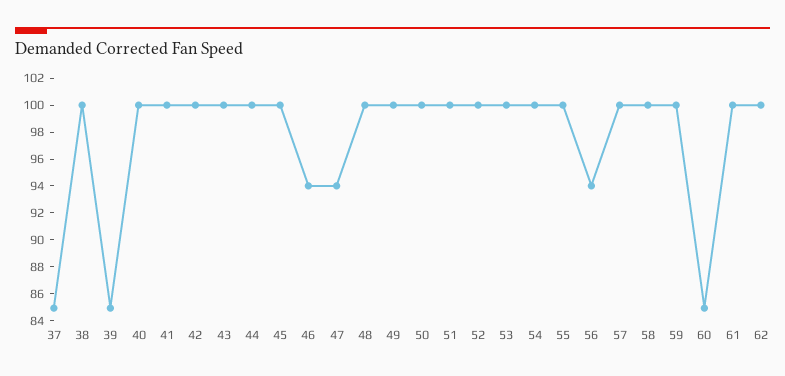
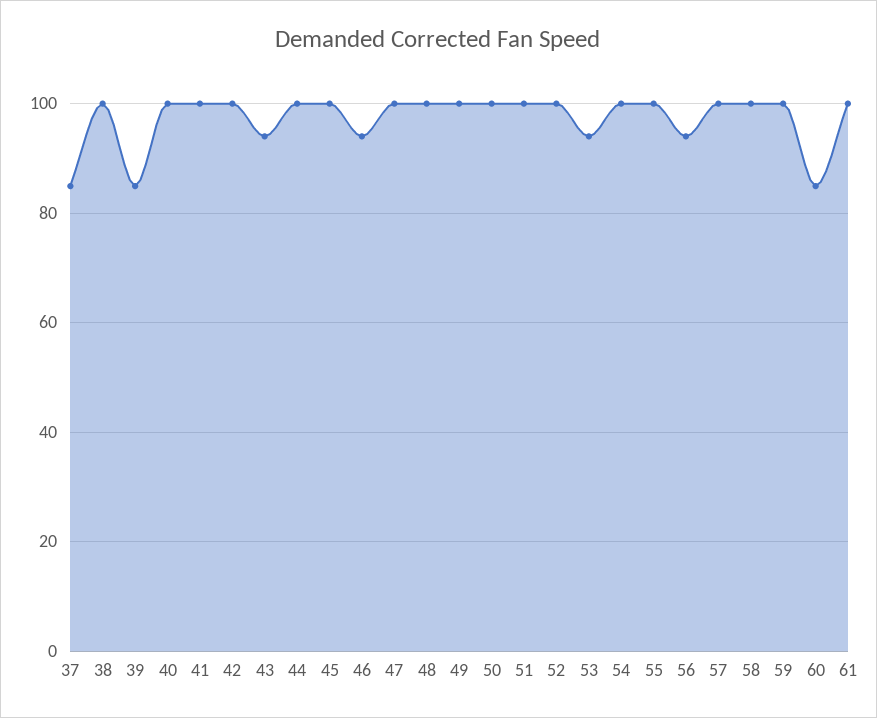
  {
    "37": 85,
    "38": 100,
    "39": 85,
    "40": 100,
    "41": 100,
    "42": 100,
-   "43": 100,
+   "43": 94,
    "44": 100,
    "45": 100,
    "46": 94,
-   "47": 94,
+   "47": 100,
    "48": 100,
    "49": 100,
    "50": 100,
    "51": 100,
    "52": 100,
-   "53": 100,
+   "53": 94,
    "54": 100,
    "55": 100,
    "56": 94,
    "57": 100,
    "58": 100,
    "59": 100,
    "60": 85,
-   "61": 100,
+   "61": 100
-   "62": 100
  }

